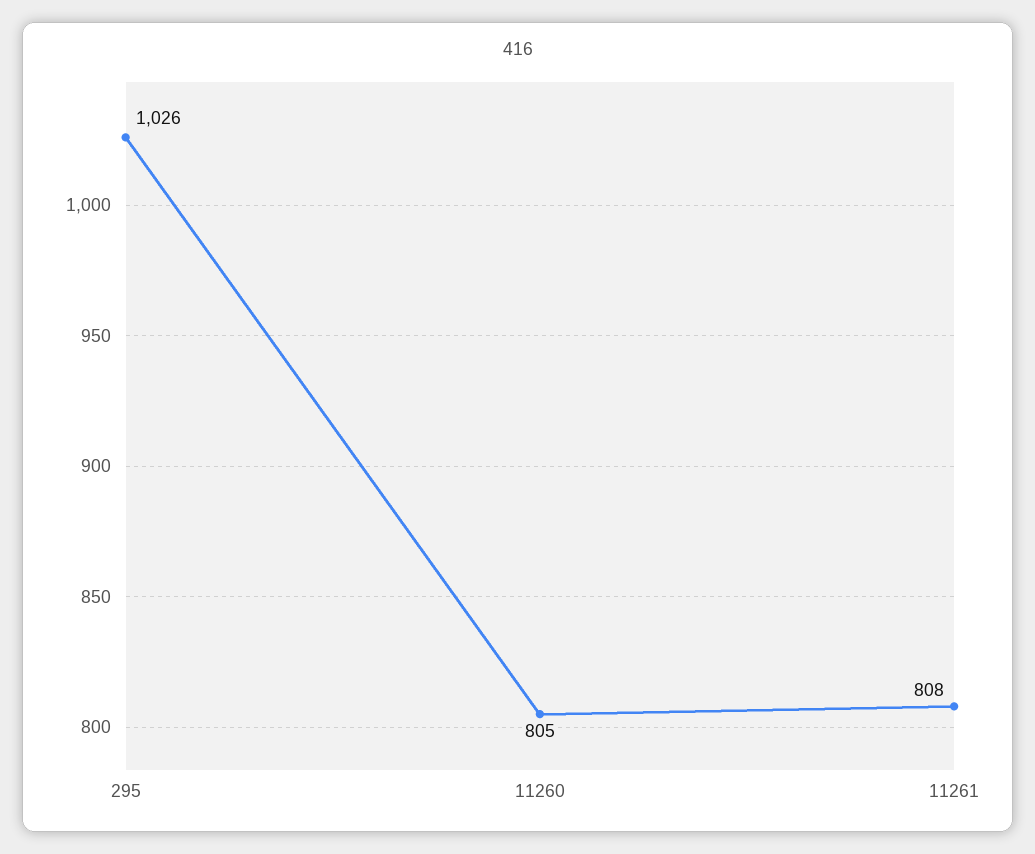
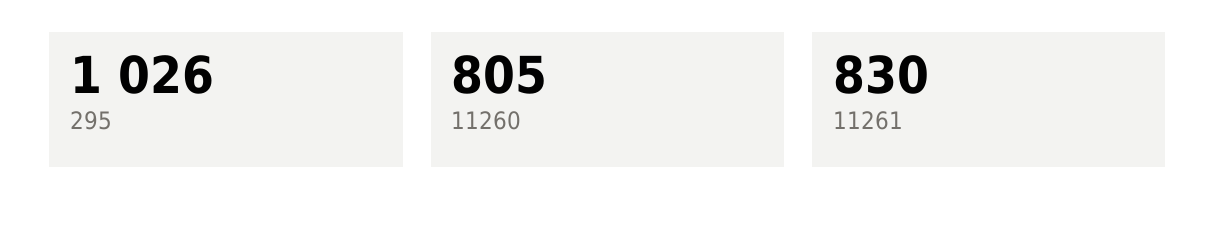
  {
    "295": 1026,
    "11260": 805,
-   "11261": 808
+   "11261": 830
  }

